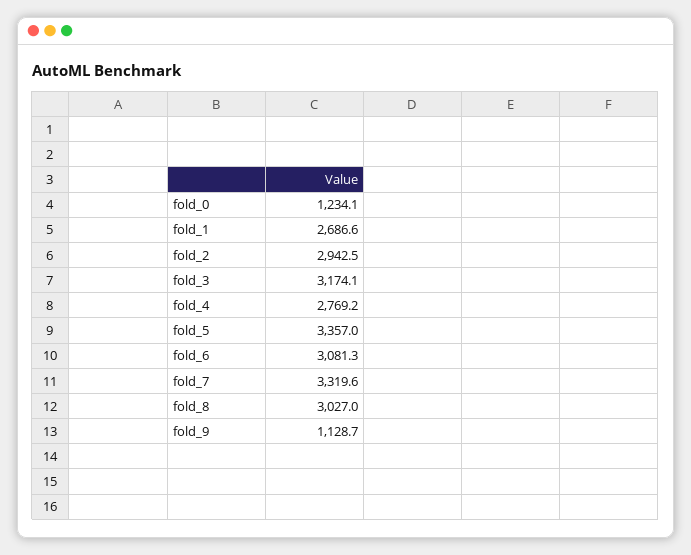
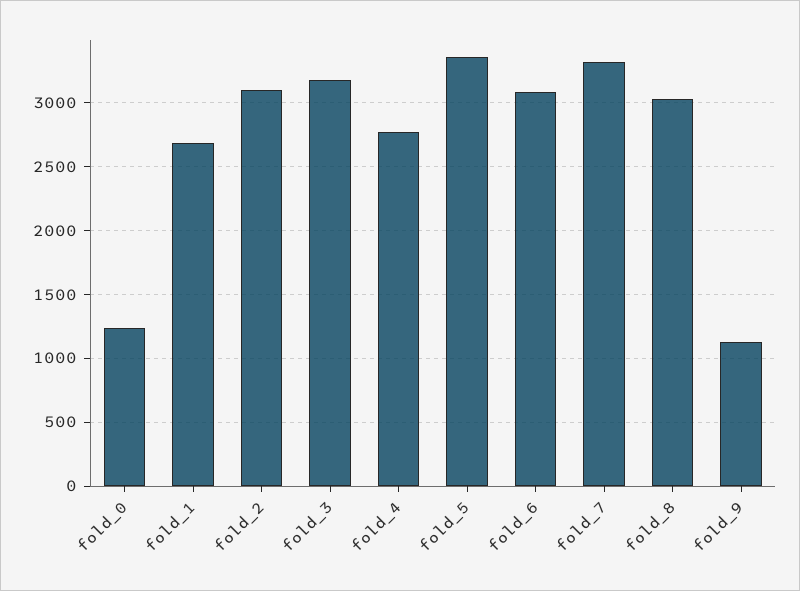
  {
    "fold_0": 1234.1,
    "fold_1": 2686.6,
-   "fold_2": 2942.5,
+   "fold_2": 3100,
    "fold_3": 3174.1,
    "fold_4": 2769.2,
    "fold_5": 3357,
    "fold_6": 3081.3,
    "fold_7": 3319.6,
    "fold_8": 3027,
    "fold_9": 1128.7
  }

